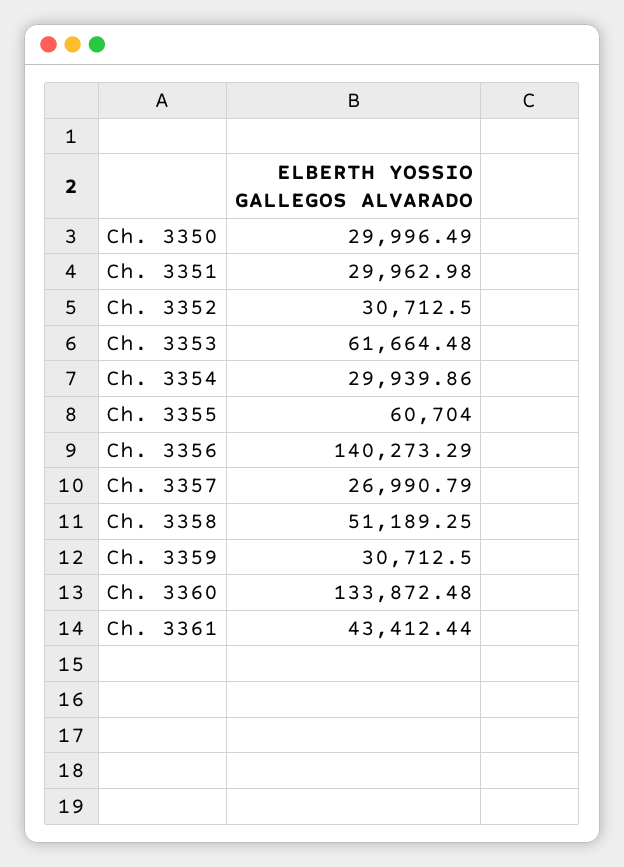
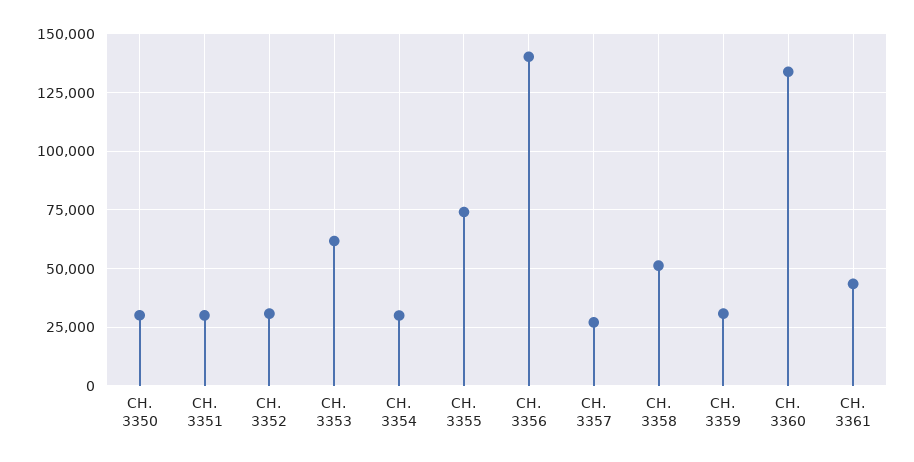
  {
    "Ch. 3350": 29996.49,
    "Ch. 3351": 29962.98,
    "Ch. 3352": 30712.5,
    "Ch. 3353": 61664.48,
    "Ch. 3354": 29939.86,
-   "Ch. 3355": 60704,
+   "Ch. 3355": 75000,
    "Ch. 3356": 140273.29,
    "Ch. 3357": 26990.79,
    "Ch. 3358": 51189.25,
    "Ch. 3359": 30712.5,
    "Ch. 3360": 133872.48,
    "Ch. 3361": 43412.44
  }

